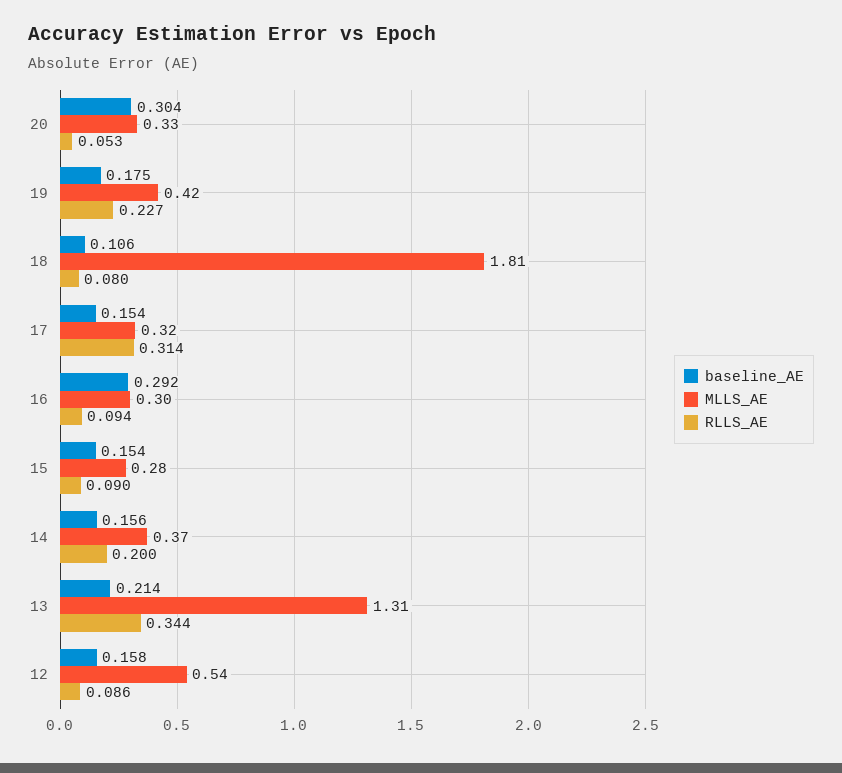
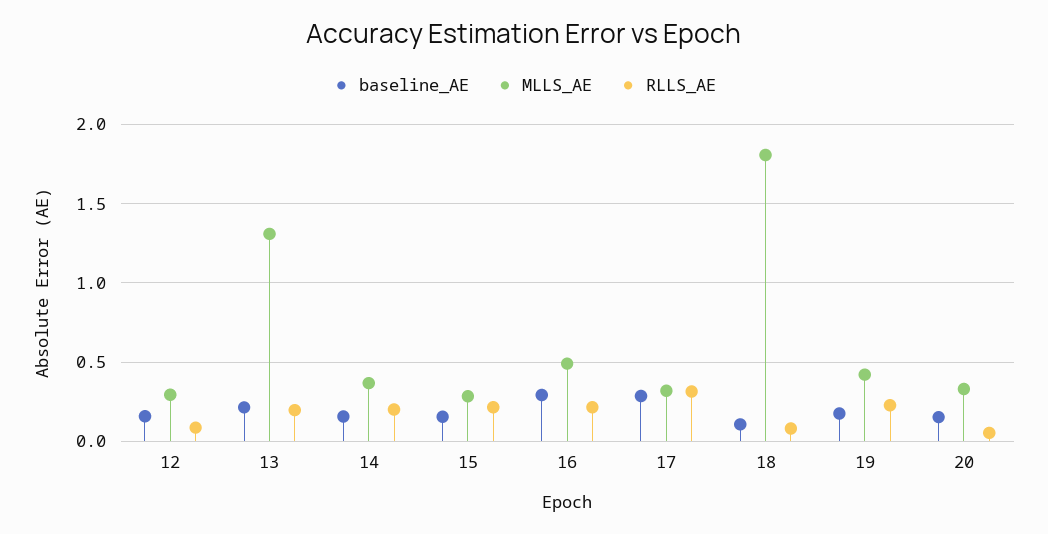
  {
    "baseline_AE": {
-     "20": 0.304,
+     "20": 0.15,
      "19": 0.175,
      "18": 0.106,
-     "17": 0.154,
+     "17": 0.3,
      "16": 0.292,
      "15": 0.154,
      "14": 0.156,
      "13": 0.214,
      "12": 0.158
    },
    "MLLS_AE": {
      "20": 0.33,
      "19": 0.42,
      "18": 1.81,
      "17": 0.32,
-     "16": 0.3,
+     "16": 0.5,
      "15": 0.28,
      "14": 0.37,
      "13": 1.31,
-     "12": 0.54
+     "12": 0.3
    },
    "RLLS_AE": {
      "20": 0.053,
      "19": 0.227,
      "18": 0.08,
      "17": 0.314,
-     "16": 0.094,
+     "16": 0.2,
-     "15": 0.09,
+     "15": 0.2,
      "14": 0.2,
-     "13": 0.344,
+     "13": 0.2,
      "12": 0.086
    }
  }

